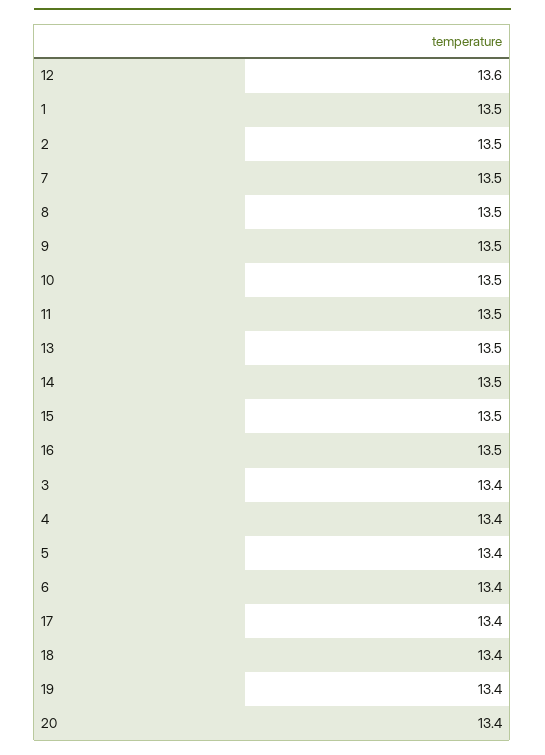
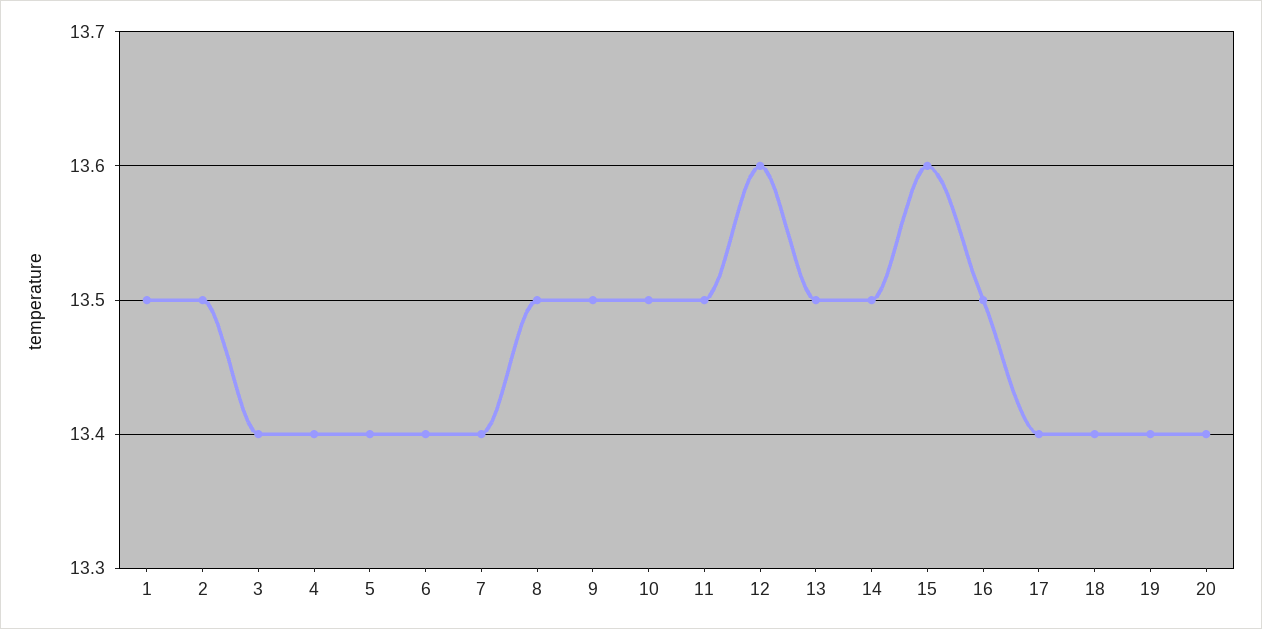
  {
    "12": 13.6,
    "1": 13.5,
    "2": 13.5,
-   "7": 13.5,
+   "7": 13.4,
    "8": 13.5,
    "9": 13.5,
    "10": 13.5,
    "11": 13.5,
    "13": 13.5,
    "14": 13.5,
-   "15": 13.5,
+   "15": 13.6,
    "16": 13.5,
    "3": 13.4,
    "4": 13.4,
    "5": 13.4,
    "6": 13.4,
    "17": 13.4,
    "18": 13.4,
    "19": 13.4,
    "20": 13.4
  }

